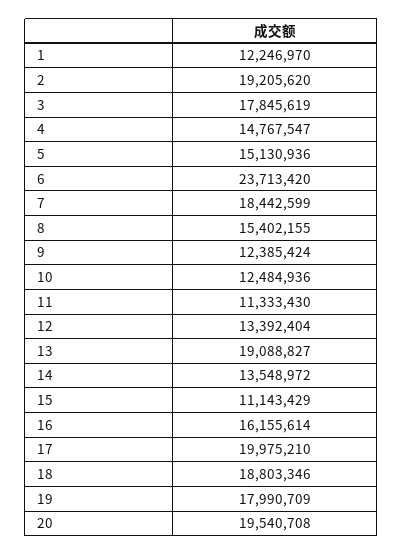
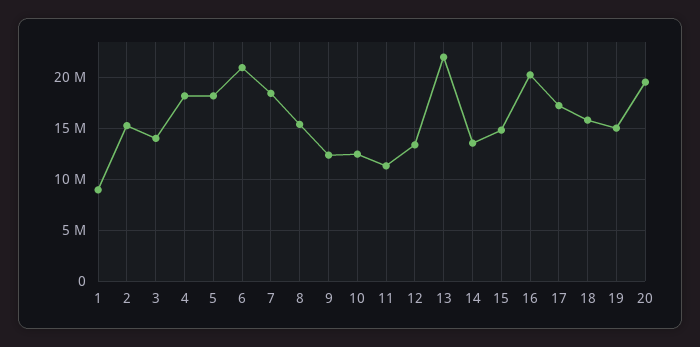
  {
-   "1": 12246970,
+   "1": 9000000,
-   "2": 19205620,
+   "2": 15000000,
-   "3": 17845619,
+   "3": 14000000,
-   "4": 14767547,
+   "4": 18000000,
-   "5": 15130936,
+   "5": 18000000,
-   "6": 23713420,
+   "6": 21000000,
    "7": 18442599,
    "8": 15402155,
    "9": 12385424,
    "10": 12484936,
    "11": 11333430,
    "12": 13392404,
-   "13": 19088827,
+   "13": 22000000,
    "14": 13548972,
-   "15": 11143429,
+   "15": 15000000,
-   "16": 16155614,
+   "16": 20000000,
-   "17": 19975210,
+   "17": 17000000,
-   "18": 18803346,
+   "18": 16000000,
-   "19": 17990709,
+   "19": 15000000,
    "20": 19540708
  }

